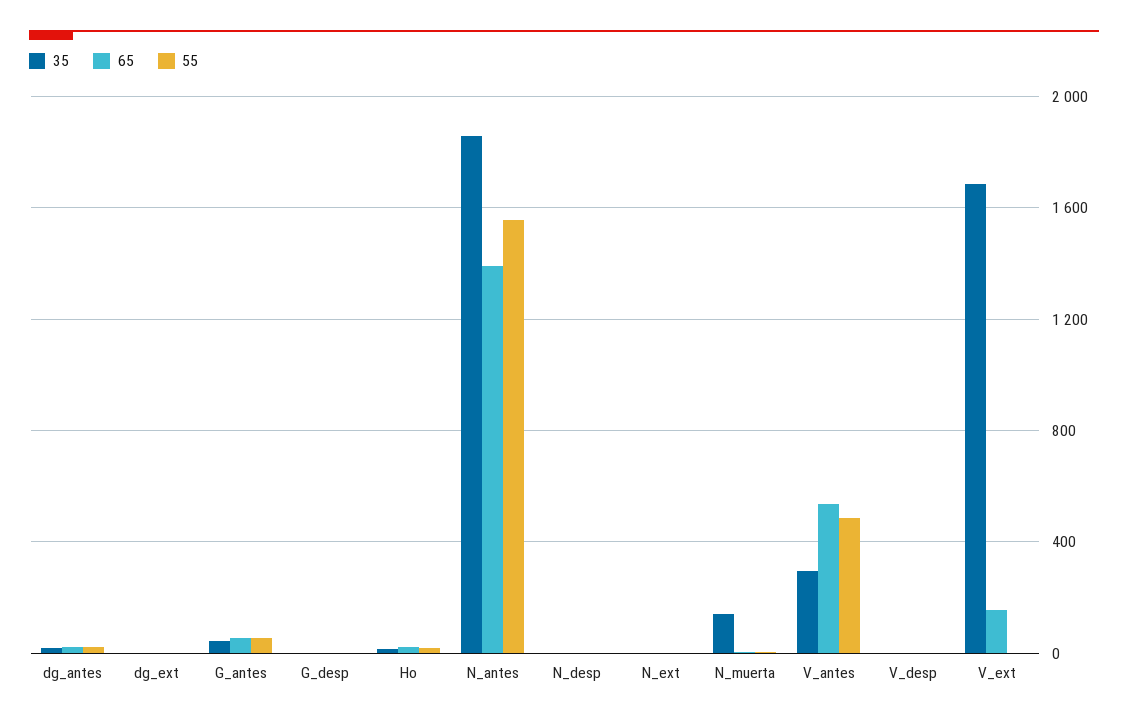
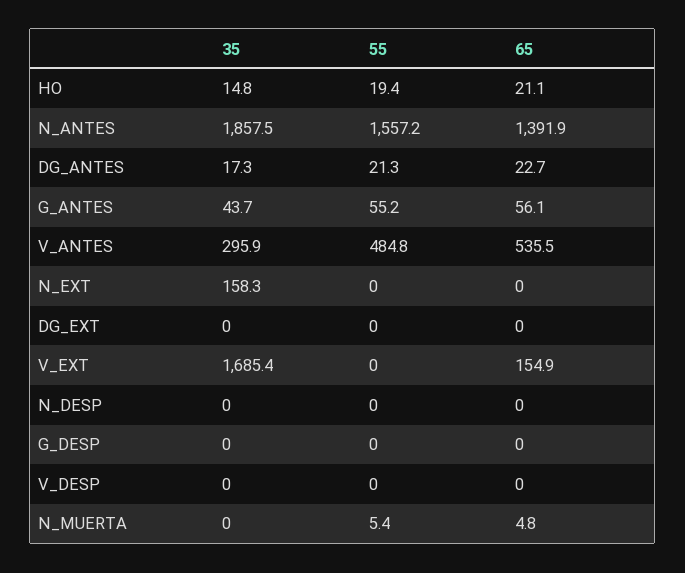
  {
    "35": {
      "dg_antes": 17.3,
      "dg_ext": 0,
      "G_antes": 43.7,
      "G_desp": 0,
      "Ho": 14.8,
      "N_antes": 1857.5,
      "N_desp": 0,
-     "N_ext": 0,
+     "N_ext": 158.3,
-     "N_muerta": 150,
+     "N_muerta": 0,
      "V_antes": 295.9,
      "V_desp": 0,
      "V_ext": 1685.4
    },
    "65": {
      "dg_antes": 22.7,
      "dg_ext": 0,
      "G_antes": 56.1,
      "G_desp": 0,
      "Ho": 21.1,
      "N_antes": 1391.9,
      "N_desp": 0,
      "N_ext": 0,
      "N_muerta": 4.8,
      "V_antes": 535.5,
      "V_desp": 0,
      "V_ext": 154.9
    },
    "55": {
      "dg_antes": 21.3,
      "dg_ext": 0,
      "G_antes": 55.2,
      "G_desp": 0,
      "Ho": 19.4,
      "N_antes": 1557.2,
      "N_desp": 0,
      "N_ext": 0,
      "N_muerta": 5.4,
      "V_antes": 484.8,
      "V_desp": 0,
      "V_ext": 0
    }
  }

